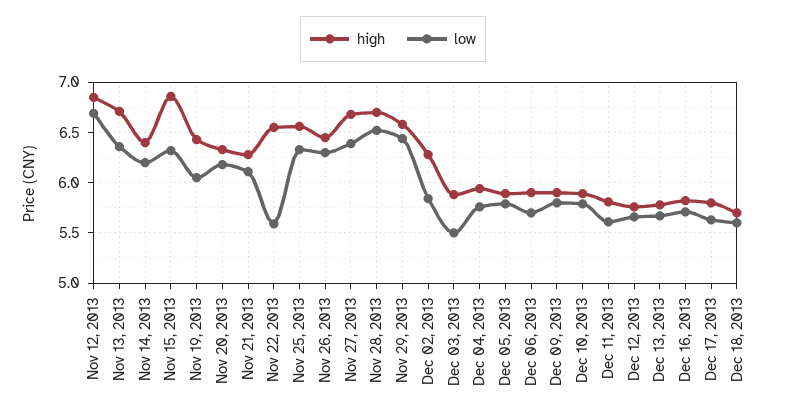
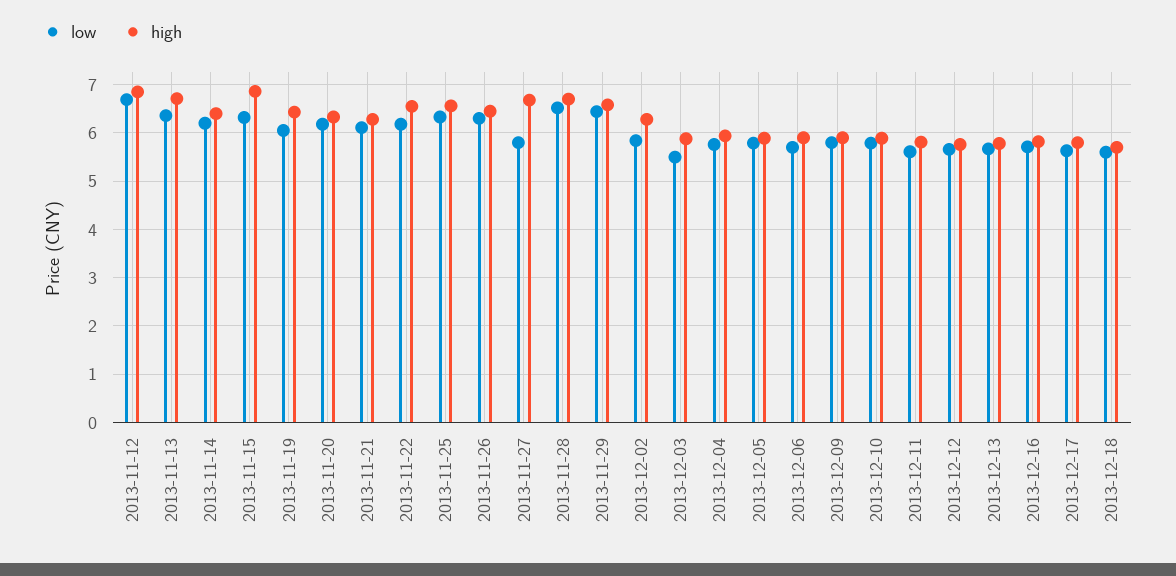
  {
    "high": {
      "Nov 12, 2013": 6.9,
      "Nov 13, 2013": 6.7,
      "Nov 14, 2013": 6.4,
      "Nov 15, 2013": 6.9,
      "Nov 19, 2013": 6.4,
      "Nov 20, 2013": 6.3,
      "Nov 21, 2013": 6.3,
      "Nov 22, 2013": 6.6,
      "Nov 25, 2013": 6.6,
      "Nov 26, 2013": 6.5,
      "Nov 27, 2013": 6.7,
      "Nov 28, 2013": 6.7,
      "Nov 29, 2013": 6.6,
      "Dec 02, 2013": 6.3,
      "Dec 03, 2013": 5.9,
      "Dec 04, 2013": 5.9,
      "Dec 05, 2013": 5.9,
      "Dec 06, 2013": 5.9,
      "Dec 09, 2013": 5.9,
      "Dec 10, 2013": 5.9,
      "Dec 11, 2013": 5.8,
      "Dec 12, 2013": 5.8,
      "Dec 13, 2013": 5.8,
      "Dec 16, 2013": 5.8,
      "Dec 17, 2013": 5.8,
      "Dec 18, 2013": 5.7
    },
    "low": {
      "Nov 12, 2013": 6.7,
      "Nov 13, 2013": 6.4,
      "Nov 14, 2013": 6.2,
      "Nov 15, 2013": 6.3,
      "Nov 19, 2013": 6.1,
      "Nov 20, 2013": 6.2,
      "Nov 21, 2013": 6.1,
-     "Nov 22, 2013": 5.6,
+     "Nov 22, 2013": 6.2,
      "Nov 25, 2013": 6.3,
      "Nov 26, 2013": 6.3,
-     "Nov 27, 2013": 6.4,
+     "Nov 27, 2013": 5.8,
      "Nov 28, 2013": 6.5,
      "Nov 29, 2013": 6.4,
      "Dec 02, 2013": 5.8,
      "Dec 03, 2013": 5.5,
      "Dec 04, 2013": 5.8,
      "Dec 05, 2013": 5.8,
      "Dec 06, 2013": 5.7,
      "Dec 09, 2013": 5.8,
      "Dec 10, 2013": 5.8,
      "Dec 11, 2013": 5.6,
      "Dec 12, 2013": 5.7,
      "Dec 13, 2013": 5.7,
      "Dec 16, 2013": 5.7,
      "Dec 17, 2013": 5.6,
      "Dec 18, 2013": 5.6
    }
  }

